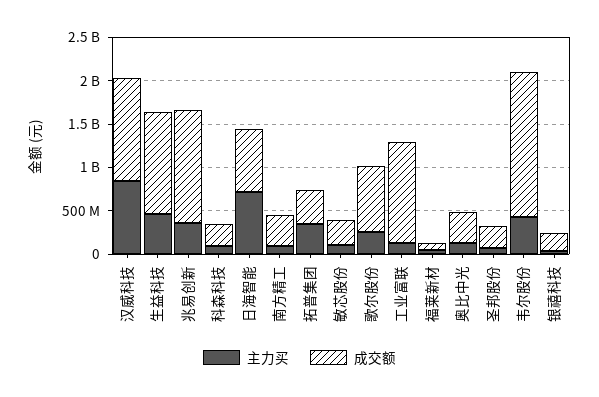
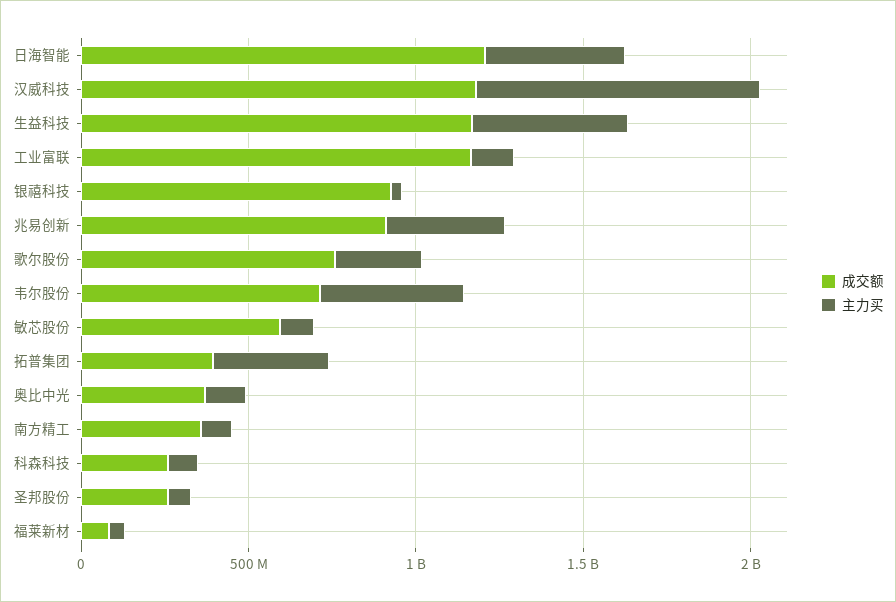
  {
    "主力买": {
      "汉威科技": 800000000,
      "生益科技": 500000000,
      "兆易创新": 400000000,
      "科森科技": 100000000,
-     "日海智能": 700000000,
+     "日海智能": 400000000,
      "南方精工": 100000000,
      "拓普集团": 300000000,
      "敏芯股份": 100000000,
      "歌尔股份": 300000000,
      "工业富联": 100000000,
      "福莱新材": 0,
      "奥比中光": 100000000,
      "圣邦股份": 100000000,
      "韦尔股份": 400000000,
      "银禧科技": 0
    },
    "成交额": {
      "汉威科技": 1200000000,
      "生益科技": 1200000000,
-     "兆易创新": 1300000000,
+     "兆易创新": 900000000,
      "科森科技": 300000000,
-     "日海智能": 700000000,
+     "日海智能": 1200000000,
      "南方精工": 400000000,
      "拓普集团": 400000000,
-     "敏芯股份": 300000000,
+     "敏芯股份": 600000000,
      "歌尔股份": 800000000,
      "工业富联": 1200000000,
      "福莱新材": 100000000,
      "奥比中光": 400000000,
      "圣邦股份": 300000000,
-     "韦尔股份": 1700000000,
+     "韦尔股份": 700000000,
-     "银禧科技": 200000000
+     "银禧科技": 900000000
    }
  }

